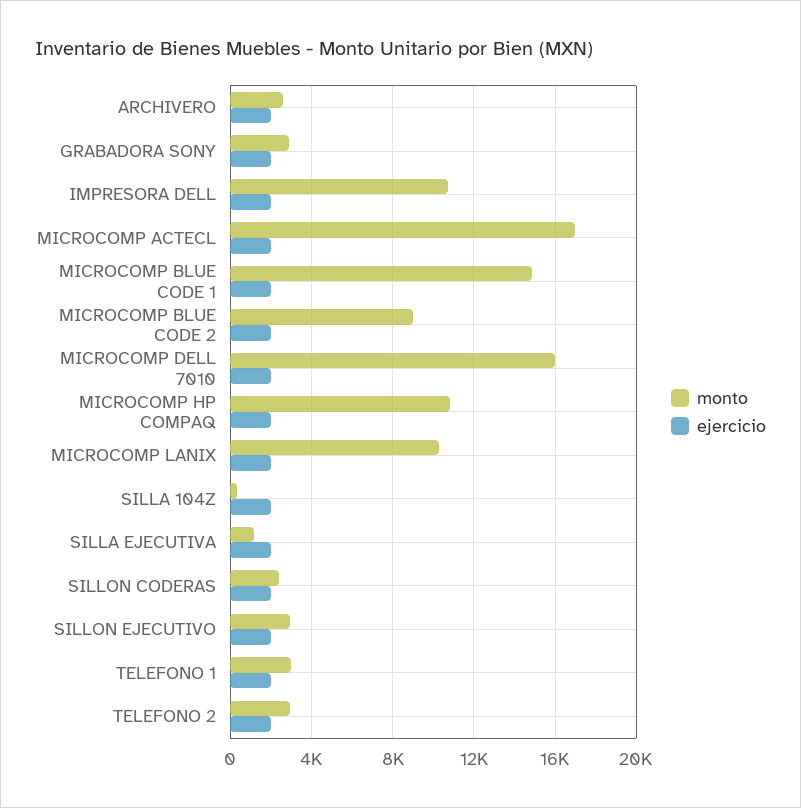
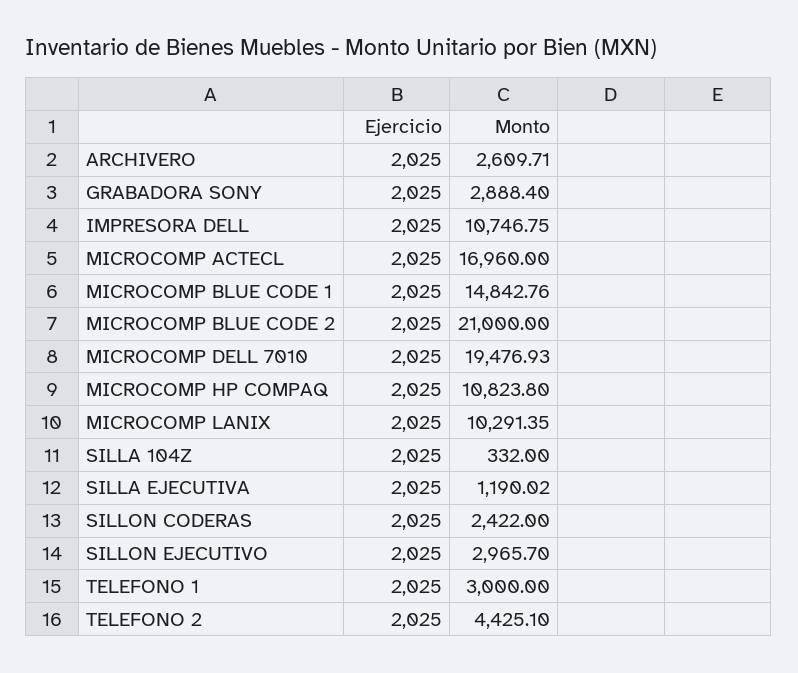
  {
    "monto": {
      "ARCHIVERO": 2609.71,
      "GRABADORA SONY": 2888.4,
      "IMPRESORA DELL": 10746.75,
      "MICROCOMP ACTECL": 16960,
      "MICROCOMP BLUE CODE 1": 14842.76,
-     "MICROCOMP BLUE CODE 2": 9000,
+     "MICROCOMP BLUE CODE 2": 21000,
-     "MICROCOMP DELL 7010": 16000,
+     "MICROCOMP DELL 7010": 19476.93,
      "MICROCOMP HP COMPAQ": 10823.8,
      "MICROCOMP LANIX": 10291.35,
      "SILLA 104Z": 332,
      "SILLA EJECUTIVA": 1190.02,
      "SILLON CODERAS": 2422,
      "SILLON EJECUTIVO": 2965.7,
      "TELEFONO 1": 3000,
-     "TELEFONO 2": 3000
+     "TELEFONO 2": 4425.1
    },
    "ejercicio": {
      "ARCHIVERO": 2025,
      "GRABADORA SONY": 2025,
      "IMPRESORA DELL": 2025,
      "MICROCOMP ACTECL": 2025,
      "MICROCOMP BLUE CODE 1": 2025,
      "MICROCOMP BLUE CODE 2": 2025,
      "MICROCOMP DELL 7010": 2025,
      "MICROCOMP HP COMPAQ": 2025,
      "MICROCOMP LANIX": 2025,
      "SILLA 104Z": 2025,
      "SILLA EJECUTIVA": 2025,
      "SILLON CODERAS": 2025,
      "SILLON EJECUTIVO": 2025,
      "TELEFONO 1": 2025,
      "TELEFONO 2": 2025
    }
  }

